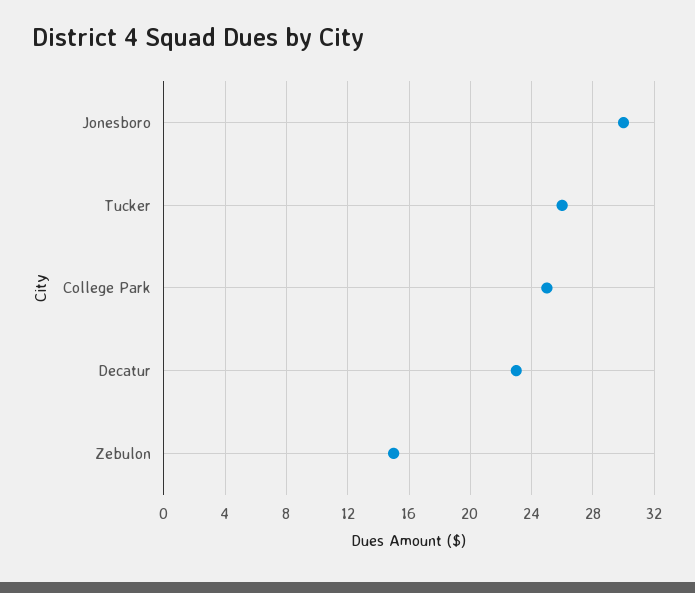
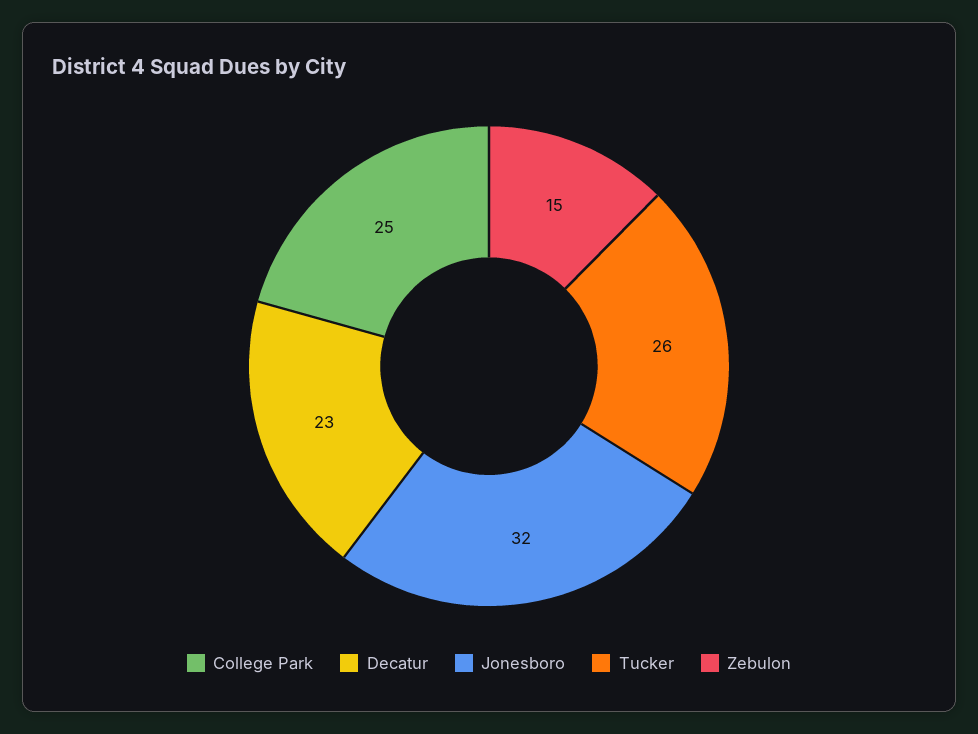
  {
-   "Jonesboro": 30,
+   "Jonesboro": 32,
    "Tucker": 26,
    "College Park": 25,
    "Decatur": 23,
    "Zebulon": 15
  }

